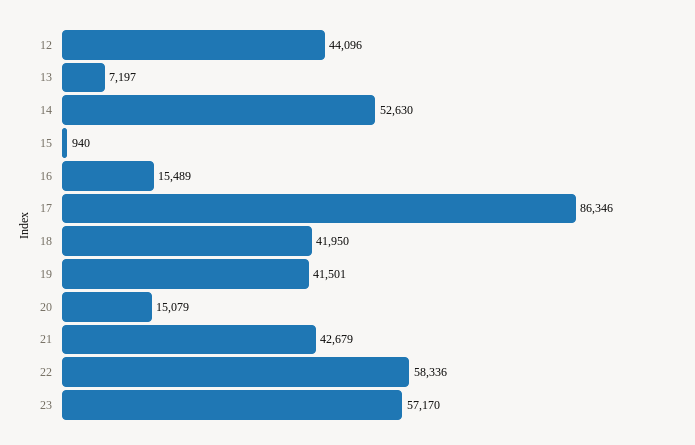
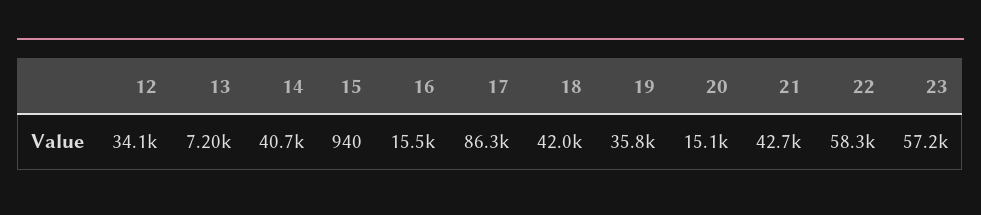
  {
-   "12": 44096,
+   "12": 34100,
    "13": 7197,
-   "14": 52630,
+   "14": 40700,
    "15": 940,
    "16": 15489,
    "17": 86346,
    "18": 41950,
-   "19": 41501,
+   "19": 35800,
    "20": 15079,
    "21": 42679,
    "22": 58336,
    "23": 57170
  }

